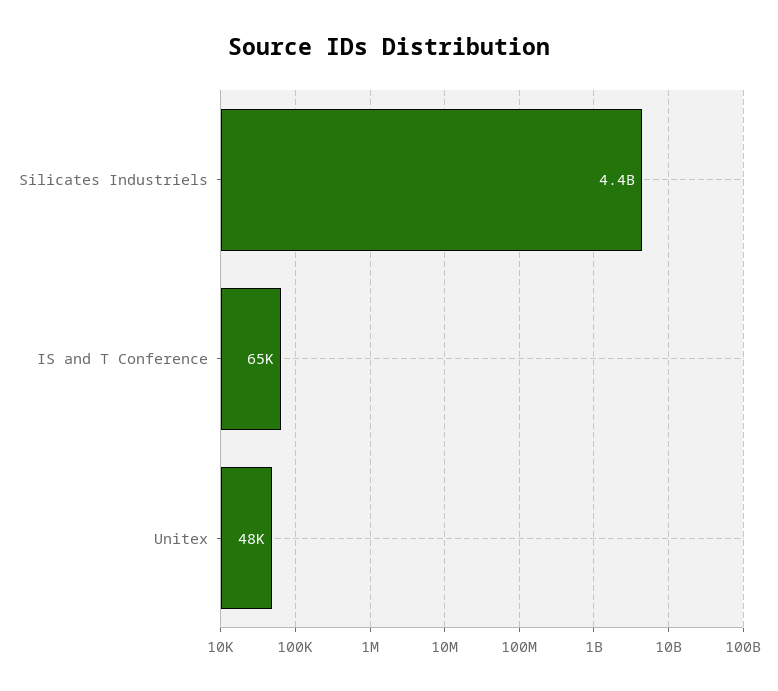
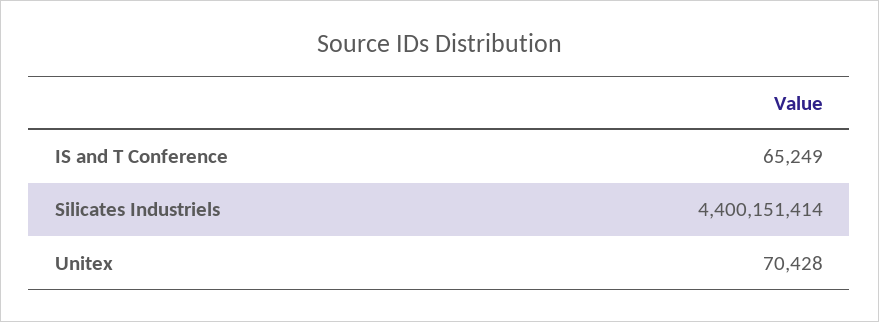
  {
    "Silicates Industriels": 4400151414,
    "IS and T Conference": 65249,
-   "Unitex": 48000
+   "Unitex": 70428
  }

